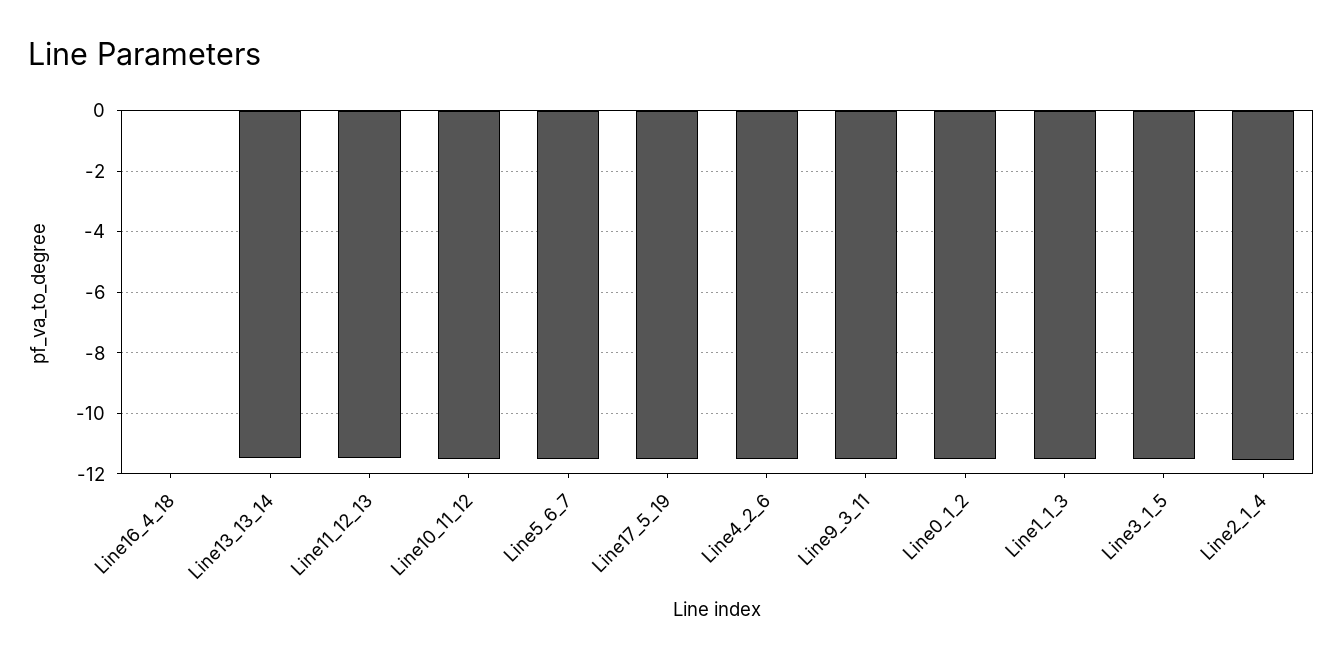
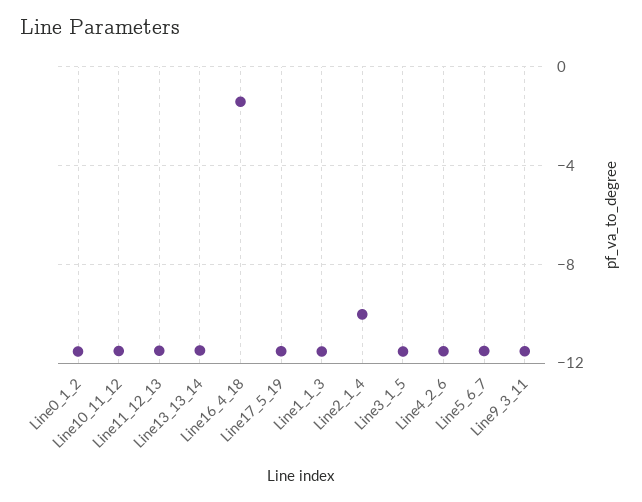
  {
-   "Line16_4_18": 0,
+   "Line16_4_18": -1.5,
    "Line13_13_14": -11.4,
    "Line11_12_13": -11.4,
    "Line10_11_12": -11.6,
    "Line5_6_7": -11.6,
    "Line17_5_19": -11.6,
    "Line4_2_6": -11.6,
    "Line9_3_11": -11.6,
    "Line0_1_2": -11.6,
    "Line1_1_3": -11.6,
    "Line3_1_5": -11.6,
-   "Line2_1_4": -11.6
+   "Line2_1_4": -10
  }

